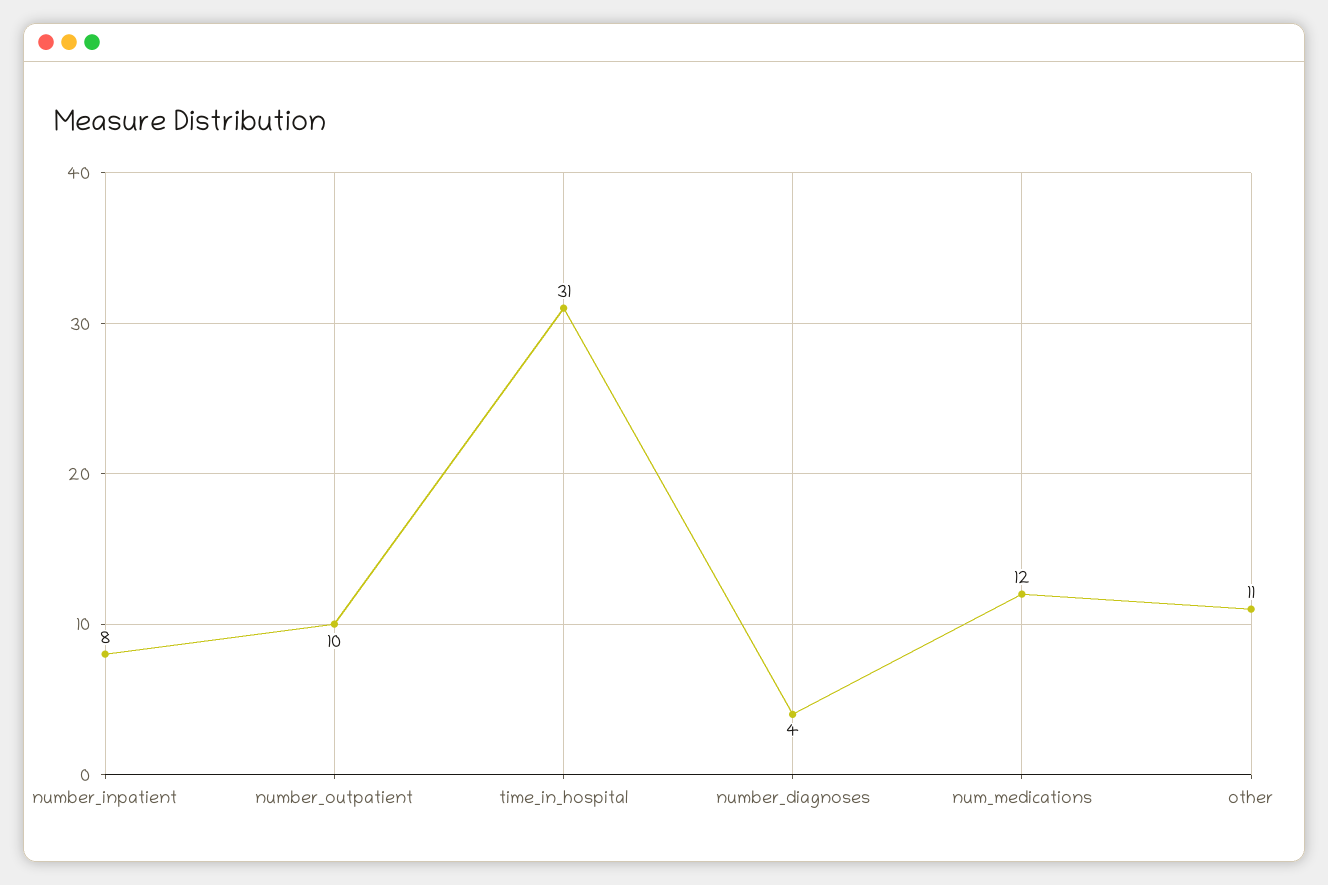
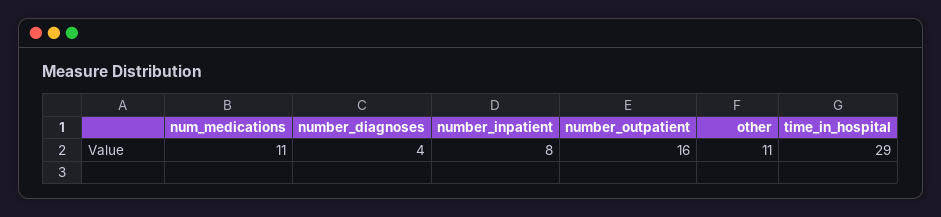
  {
    "number_inpatient": 8,
-   "number_outpatient": 10,
+   "number_outpatient": 16,
-   "time_in_hospital": 31,
+   "time_in_hospital": 29,
    "number_diagnoses": 4,
-   "num_medications": 12,
+   "num_medications": 11,
    "other": 11
  }

